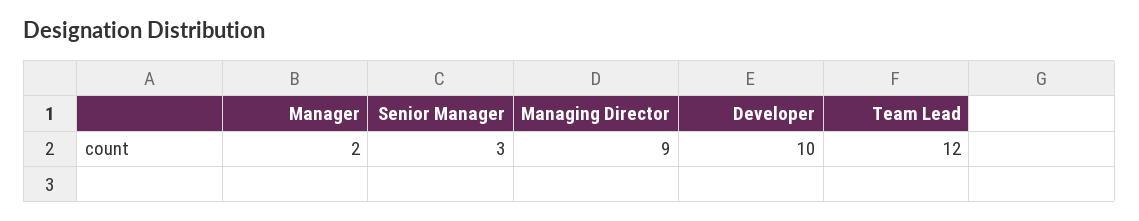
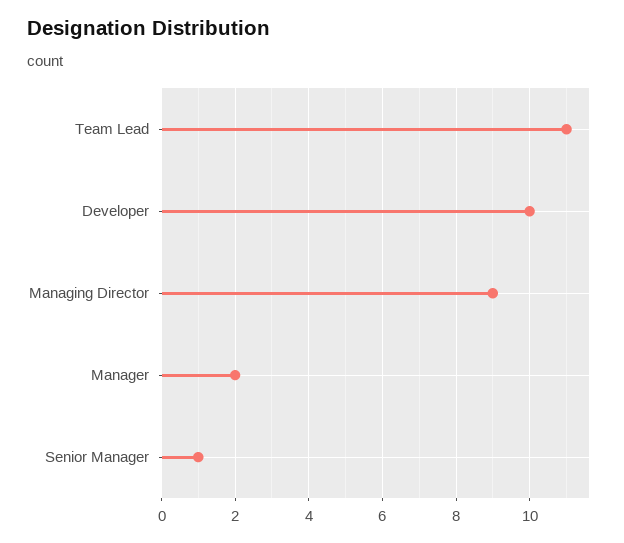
  {
    "Manager": 2,
-   "Senior Manager": 3,
+   "Senior Manager": 1,
    "Managing Director": 9,
    "Developer": 10,
-   "Team Lead": 12
+   "Team Lead": 11
  }

